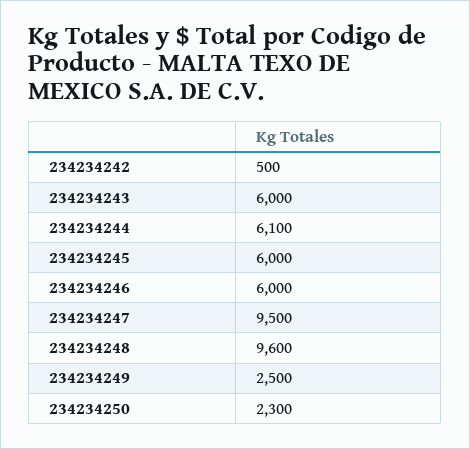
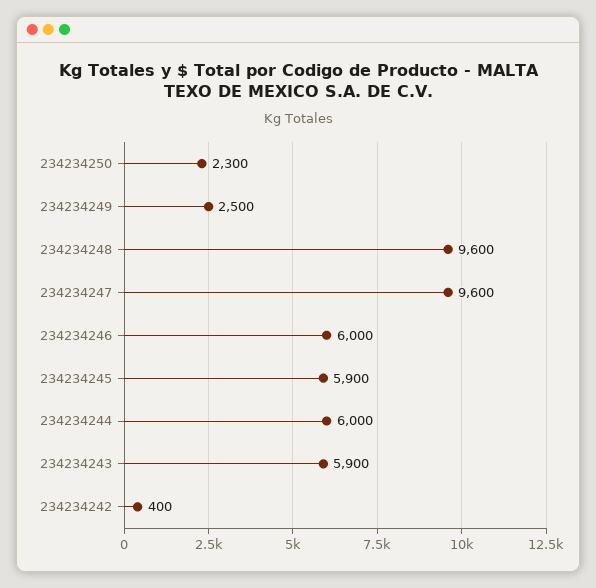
  {
-   "234234242": 500,
+   "234234242": 400,
-   "234234243": 6000,
+   "234234243": 5900,
-   "234234244": 6100,
+   "234234244": 6000,
-   "234234245": 6000,
+   "234234245": 5900,
    "234234246": 6000,
-   "234234247": 9500,
+   "234234247": 9600,
    "234234248": 9600,
    "234234249": 2500,
    "234234250": 2300
  }

